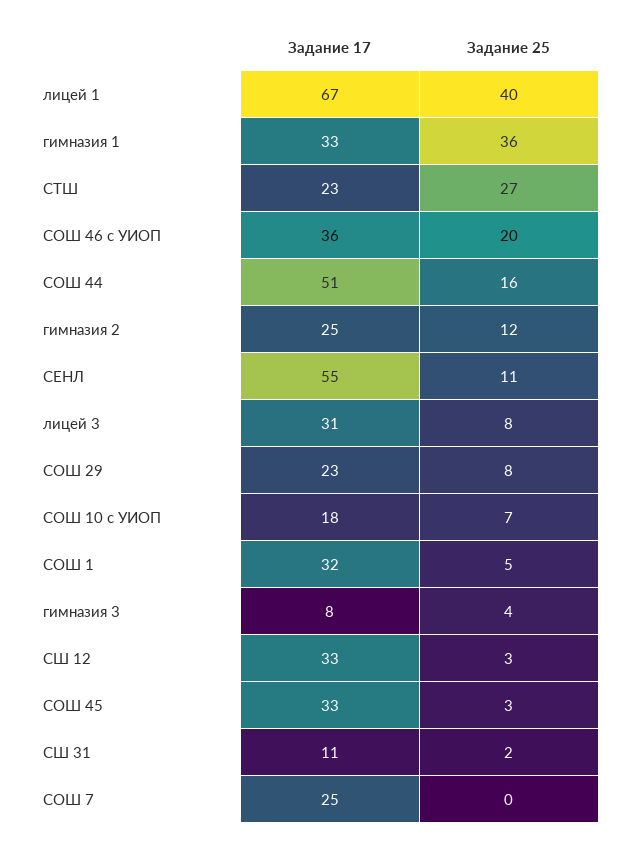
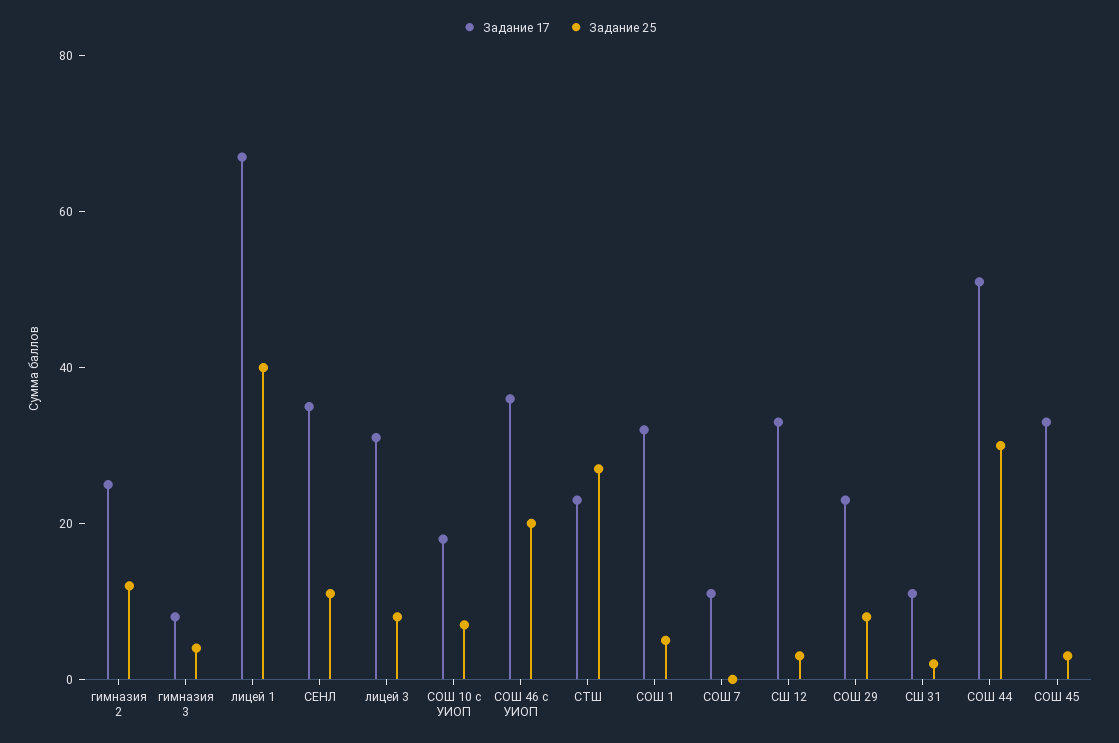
  {
    "Задание 17": {
      "лицей 1": 67,
-     "гимназия 1": 33,
      "СТШ": 23,
      "СОШ 46 с УИОП": 36,
      "СОШ 44": 51,
      "гимназия 2": 25,
-     "СЕНЛ": 55,
+     "СЕНЛ": 35,
      "лицей 3": 31,
      "СОШ 29": 23,
      "СОШ 10 с УИОП": 18,
      "СОШ 1": 32,
      "гимназия 3": 8,
      "СШ 12": 33,
      "СОШ 45": 33,
      "СШ 31": 11,
-     "СОШ 7": 25
+     "СОШ 7": 10
    },
    "Задание 25": {
      "лицей 1": 40,
-     "гимназия 1": 36,
      "СТШ": 27,
      "СОШ 46 с УИОП": 20,
-     "СОШ 44": 16,
+     "СОШ 44": 30,
      "гимназия 2": 12,
      "СЕНЛ": 11,
      "лицей 3": 8,
      "СОШ 29": 8,
      "СОШ 10 с УИОП": 7,
      "СОШ 1": 5,
      "гимназия 3": 4,
      "СШ 12": 3,
      "СОШ 45": 3,
      "СШ 31": 2,
      "СОШ 7": 0
    }
  }

